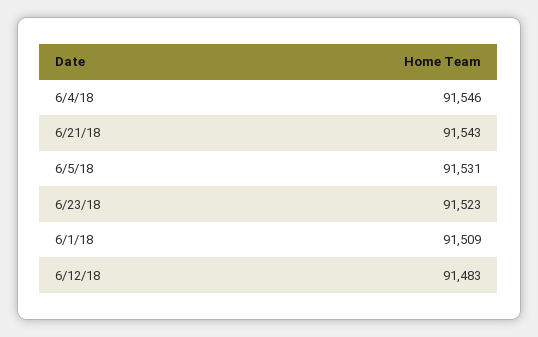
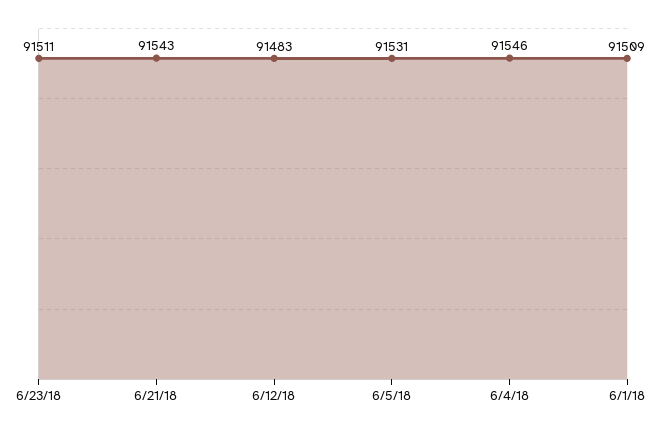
  {
    "6/4/18": 91546,
    "6/21/18": 91543,
    "6/5/18": 91531,
-   "6/23/18": 91523,
+   "6/23/18": 91511,
    "6/1/18": 91509,
    "6/12/18": 91483
  }

